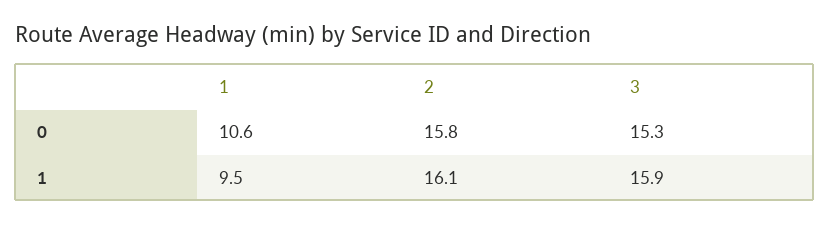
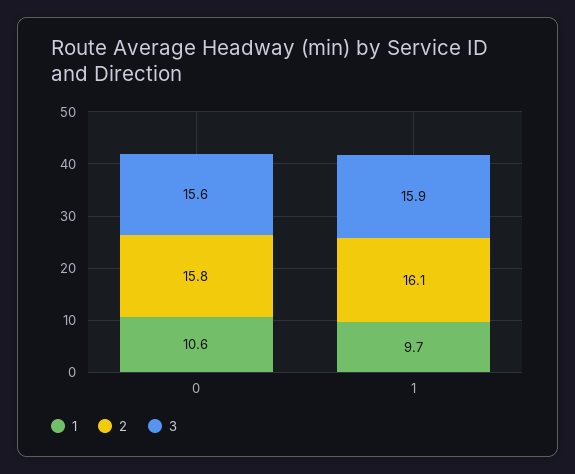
  {
    "1": {
      "0": 10.6,
-     "1": 9.5
+     "1": 9.7
    },
    "2": {
      "0": 15.8,
      "1": 16.1
    },
    "3": {
-     "0": 15.3,
+     "0": 15.6,
      "1": 15.9
    }
  }

